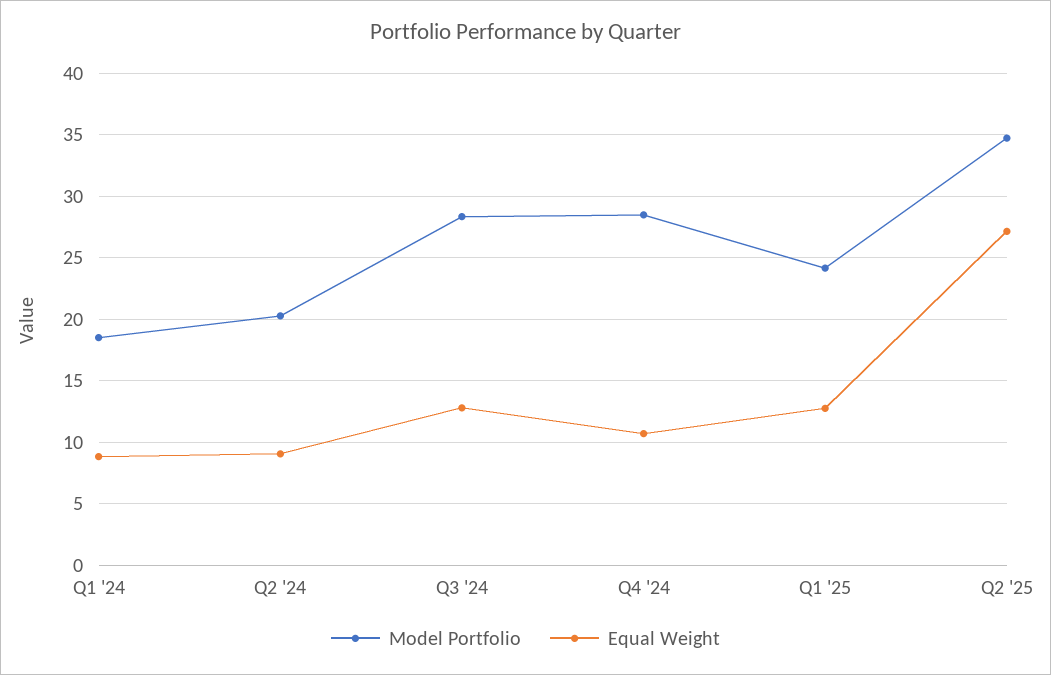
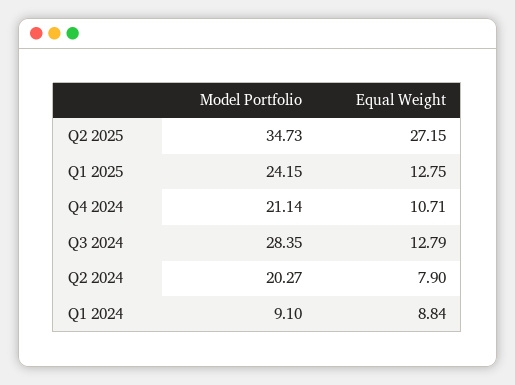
  {
    "Model Portfolio": {
-     "Q1 '24": 18.5,
+     "Q1 '24": 9.1,
      "Q2 '24": 20.27,
      "Q3 '24": 28.35,
-     "Q4 '24": 28.5,
+     "Q4 '24": 21.14,
      "Q1 '25": 24.15,
      "Q2 '25": 34.73
    },
    "Equal Weight": {
      "Q1 '24": 8.84,
-     "Q2 '24": 9,
+     "Q2 '24": 7.9,
      "Q3 '24": 12.79,
      "Q4 '24": 10.71,
      "Q1 '25": 12.75,
      "Q2 '25": 27.15
    }
  }

